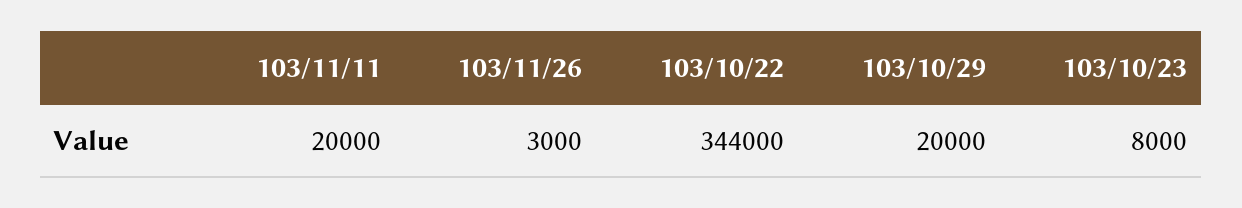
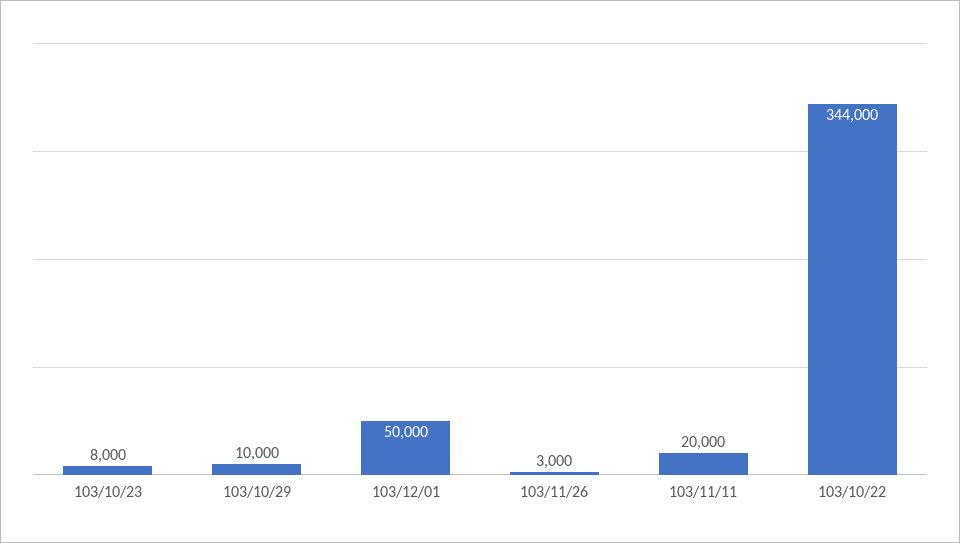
  {
    "103/11/11": 20000,
    "103/11/26": 3000,
    "103/10/22": 344000,
-   "103/10/29": 20000,
+   "103/10/29": 10000,
-   "103/10/23": 8000
+   "103/10/23": 8000,
+   "103/12/01": 50000
  }

